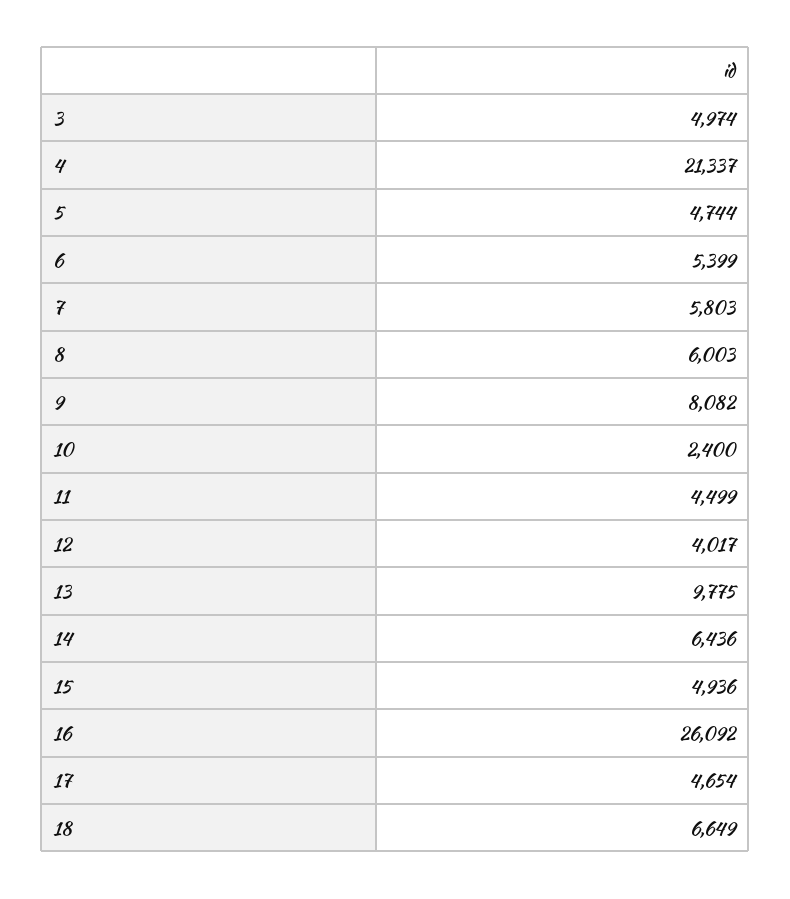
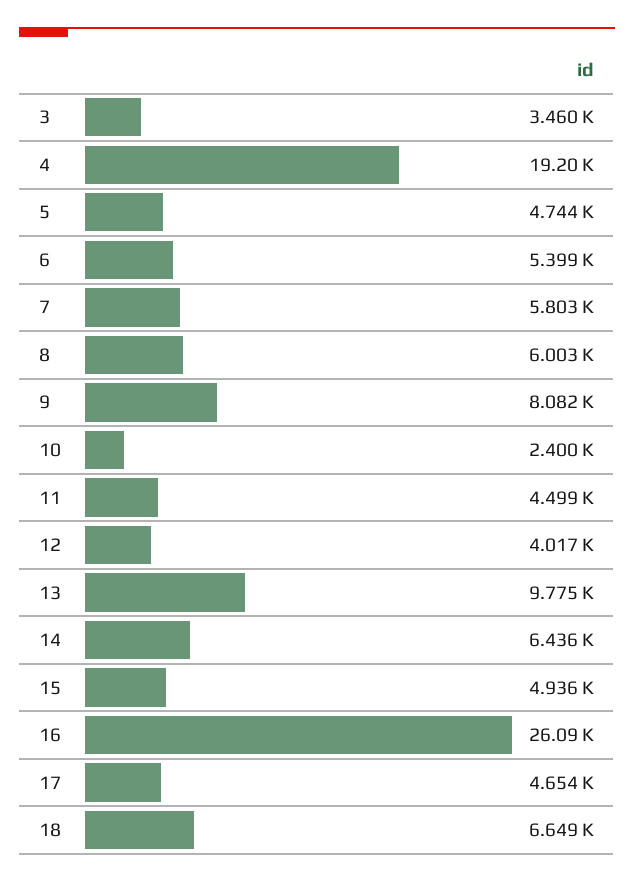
  {
-   "3": 4974,
+   "3": 3460,
-   "4": 21337,
+   "4": 19200,
    "5": 4744,
    "6": 5399,
    "7": 5803,
    "8": 6003,
    "9": 8082,
    "10": 2400,
    "11": 4499,
    "12": 4017,
    "13": 9775,
    "14": 6436,
    "15": 4936,
    "16": 26092,
    "17": 4654,
    "18": 6649
  }

